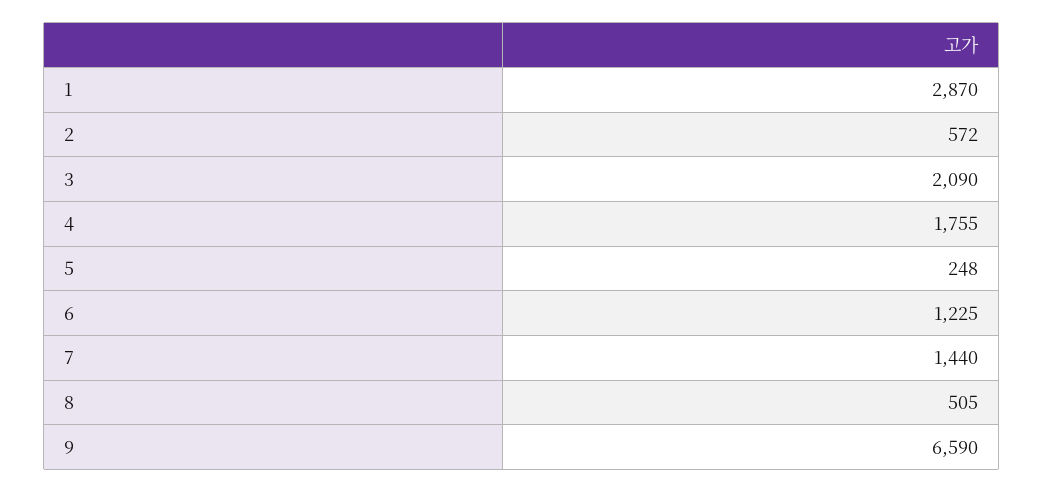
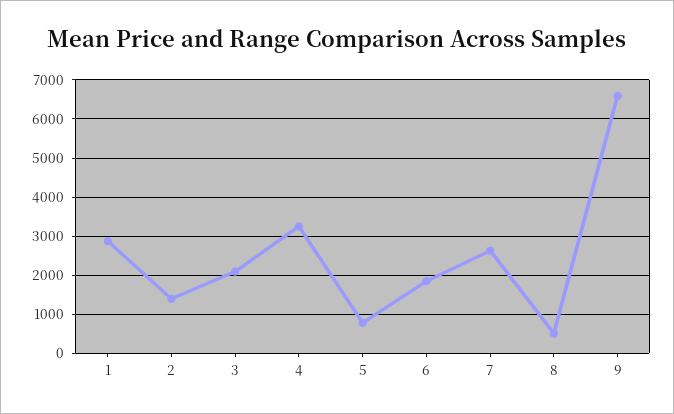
  {
    "1": 2870,
-   "2": 572,
+   "2": 1400,
    "3": 2090,
-   "4": 1755,
+   "4": 3200,
-   "5": 248,
+   "5": 800,
-   "6": 1225,
+   "6": 1800,
-   "7": 1440,
+   "7": 2600,
    "8": 505,
    "9": 6590
  }

